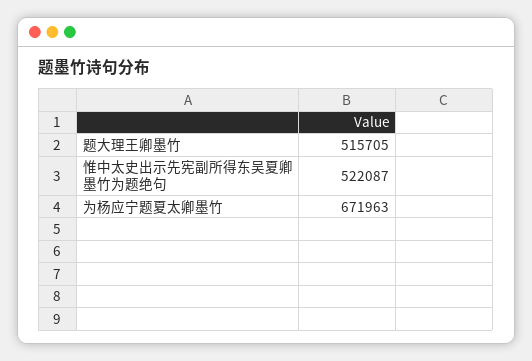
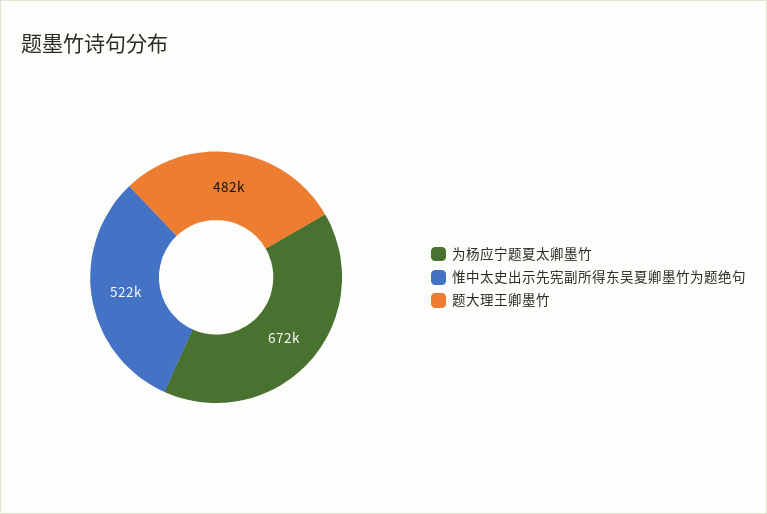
  {
-   "题大理王卿墨竹": 515705,
+   "题大理王卿墨竹": 482000,
    "惟中太史出示先宪副所得东吴夏卿墨竹为题绝句": 522087,
    "为杨应宁题夏太卿墨竹": 671963
  }

